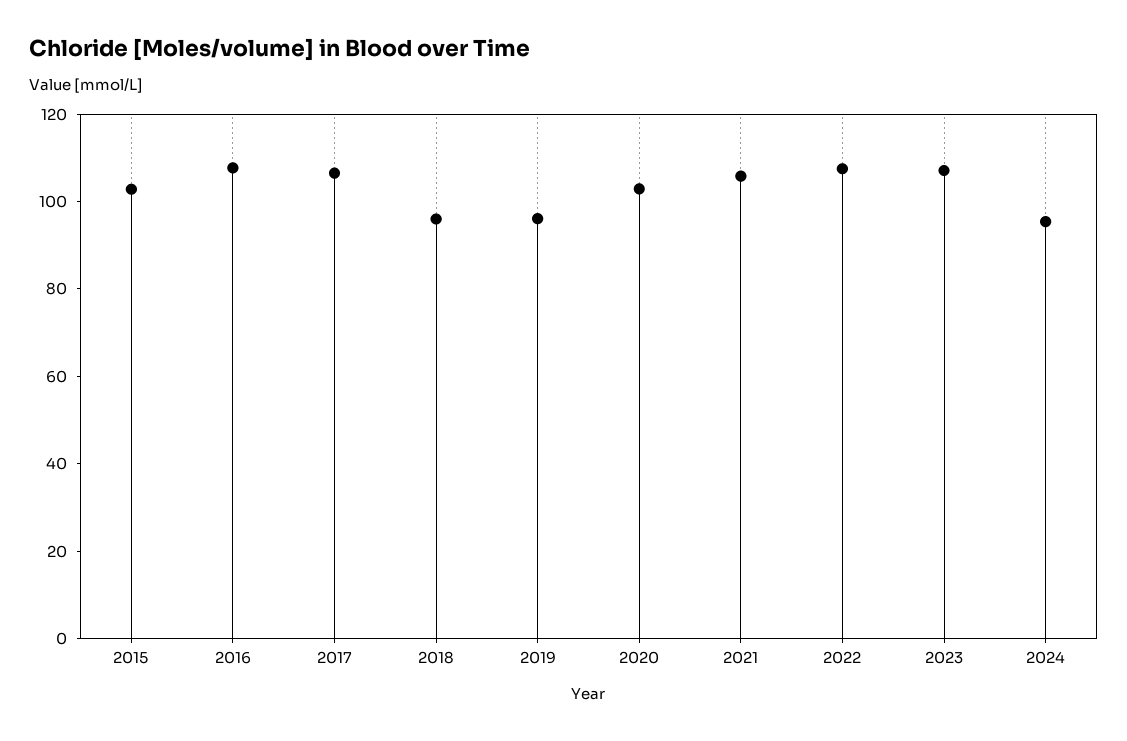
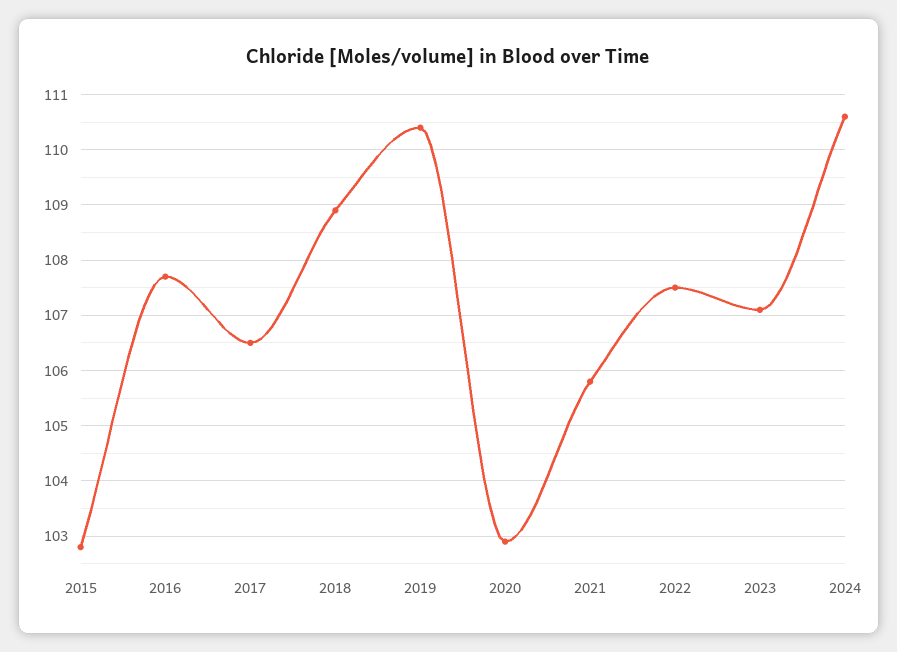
  {
    "2015": 103,
    "2016": 107.5,
    "2017": 106.5,
-   "2018": 95,
+   "2018": 109,
-   "2019": 95,
+   "2019": 110.5,
    "2020": 103,
    "2021": 106,
    "2022": 107.5,
    "2023": 107,
-   "2024": 95
+   "2024": 110.5
  }

